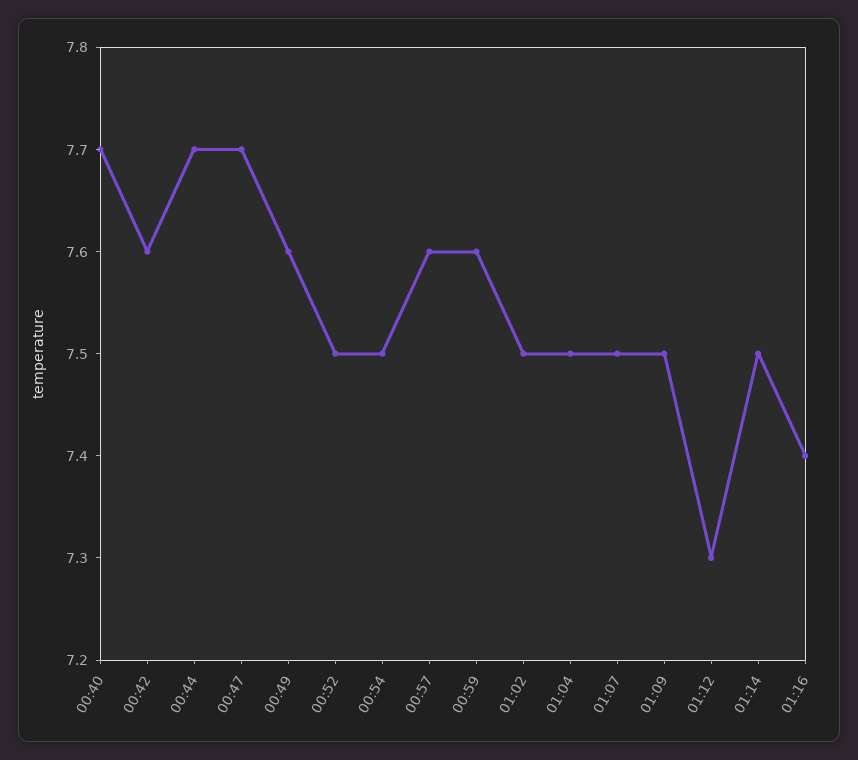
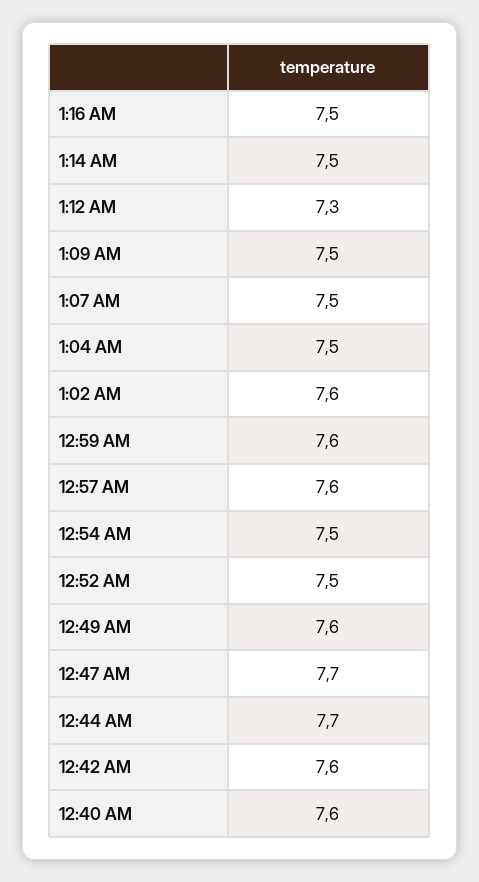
  {
-   "00:40": 7.7,
+   "00:40": 7.6,
    "00:42": 7.6,
    "00:44": 7.7,
    "00:47": 7.7,
    "00:49": 7.6,
    "00:52": 7.5,
    "00:54": 7.5,
    "00:57": 7.6,
    "00:59": 7.6,
-   "01:02": 7.5,
+   "01:02": 7.6,
    "01:04": 7.5,
    "01:07": 7.5,
    "01:09": 7.5,
    "01:12": 7.3,
    "01:14": 7.5,
-   "01:16": 7.4
+   "01:16": 7.5
  }

